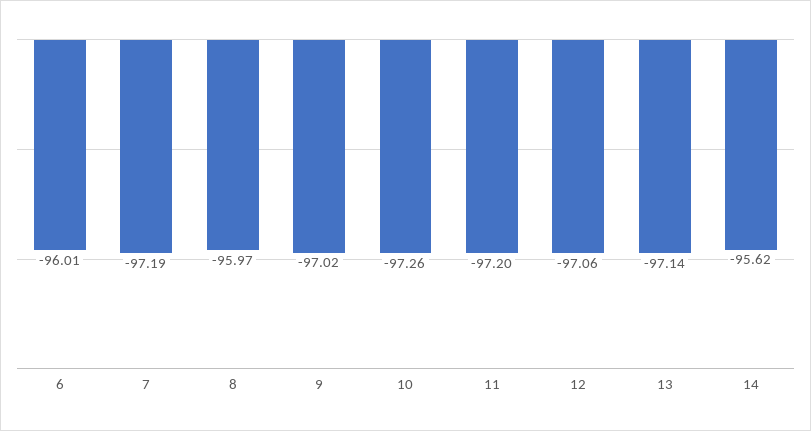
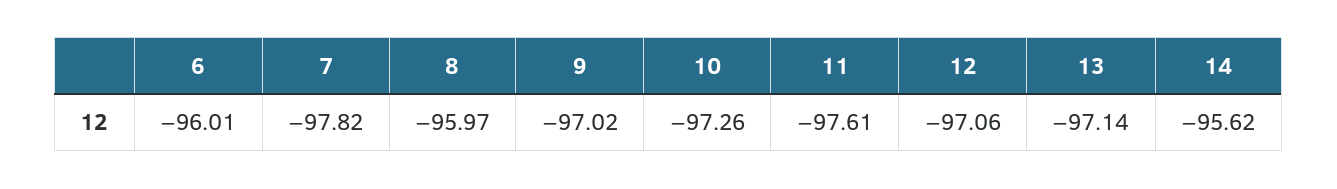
  {
    "6": -96.01,
-   "7": -97.19,
+   "7": -97.82,
    "8": -95.97,
    "9": -97.02,
    "10": -97.26,
-   "11": -97.2,
+   "11": -97.61,
    "12": -97.06,
    "13": -97.14,
    "14": -95.62
  }

